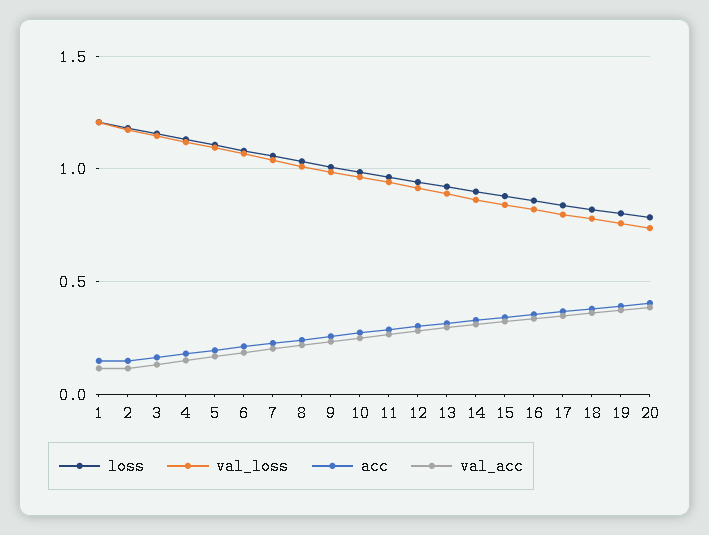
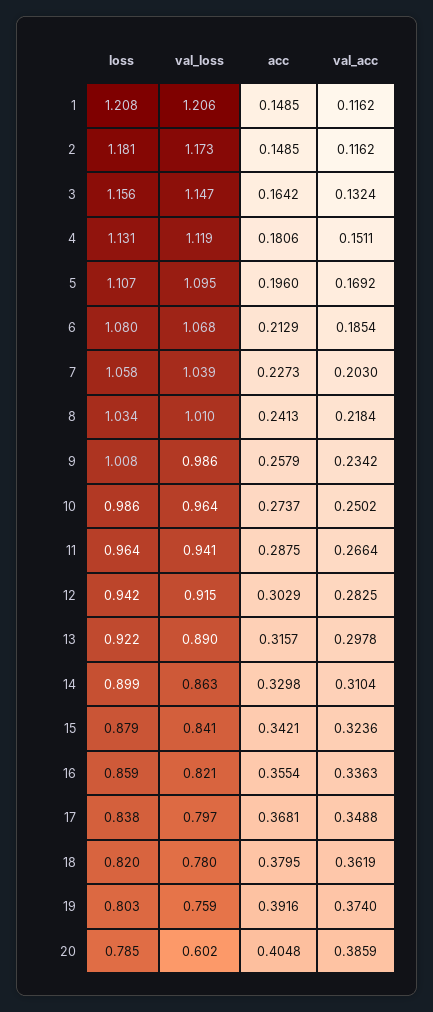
  {
    "loss": {
      "1": 1.208,
      "2": 1.181,
      "3": 1.156,
      "4": 1.131,
      "5": 1.107,
      "6": 1.08,
      "7": 1.058,
      "8": 1.034,
      "9": 1.008,
      "10": 0.986,
      "11": 0.964,
      "12": 0.942,
      "13": 0.922,
      "14": 0.899,
      "15": 0.879,
      "16": 0.859,
      "17": 0.838,
      "18": 0.82,
      "19": 0.803,
      "20": 0.785
    },
    "val_loss": {
      "1": 1.206,
      "2": 1.173,
      "3": 1.147,
      "4": 1.119,
      "5": 1.095,
      "6": 1.068,
      "7": 1.039,
      "8": 1.01,
      "9": 0.986,
      "10": 0.964,
      "11": 0.941,
      "12": 0.915,
      "13": 0.89,
      "14": 0.863,
      "15": 0.841,
      "16": 0.821,
      "17": 0.797,
      "18": 0.78,
      "19": 0.759,
-     "20": 0.75
+     "20": 0.602
    },
    "acc": {
      "1": 0.1485,
      "2": 0.1485,
      "3": 0.1642,
      "4": 0.1806,
      "5": 0.196,
      "6": 0.2129,
      "7": 0.2273,
      "8": 0.2413,
      "9": 0.2579,
      "10": 0.2737,
      "11": 0.2875,
      "12": 0.3029,
      "13": 0.3157,
      "14": 0.3298,
      "15": 0.3421,
      "16": 0.3554,
      "17": 0.3681,
      "18": 0.3795,
      "19": 0.3916,
      "20": 0.4048
    },
    "val_acc": {
      "1": 0.1162,
      "2": 0.1162,
      "3": 0.1324,
      "4": 0.1511,
      "5": 0.1692,
      "6": 0.1854,
      "7": 0.203,
      "8": 0.2184,
      "9": 0.2342,
      "10": 0.2502,
      "11": 0.2664,
      "12": 0.2825,
      "13": 0.2978,
      "14": 0.3104,
      "15": 0.3236,
      "16": 0.3363,
      "17": 0.3488,
      "18": 0.3619,
      "19": 0.374,
      "20": 0.3859
    }
  }

